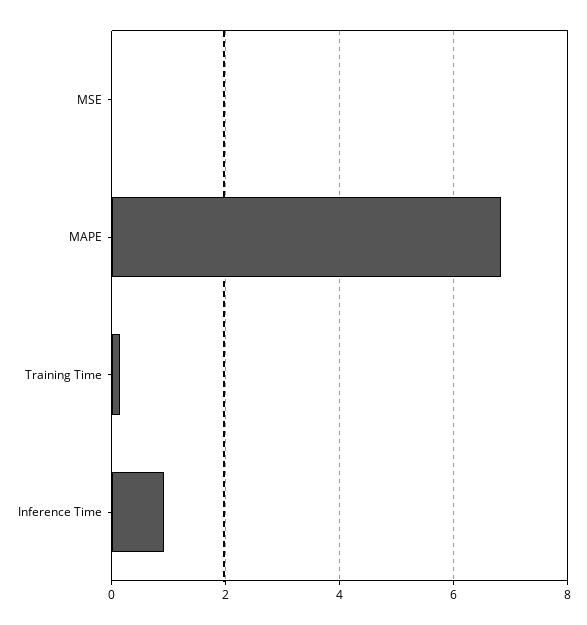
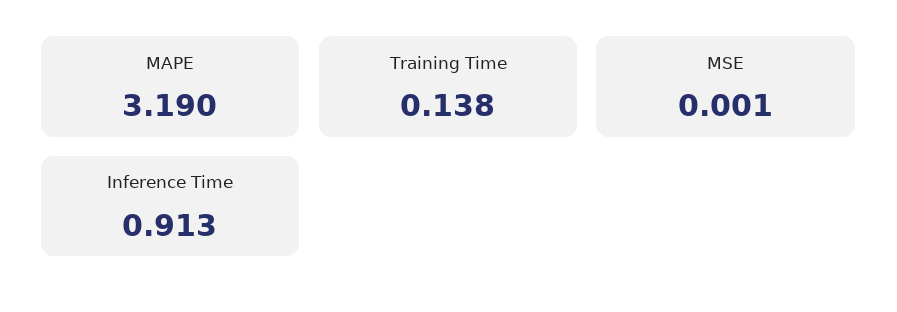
  {
    "MSE": 0.001,
-   "MAPE": 6.8,
+   "MAPE": 3.19,
    "Training Time": 0.138,
    "Inference Time": 0.913
  }

